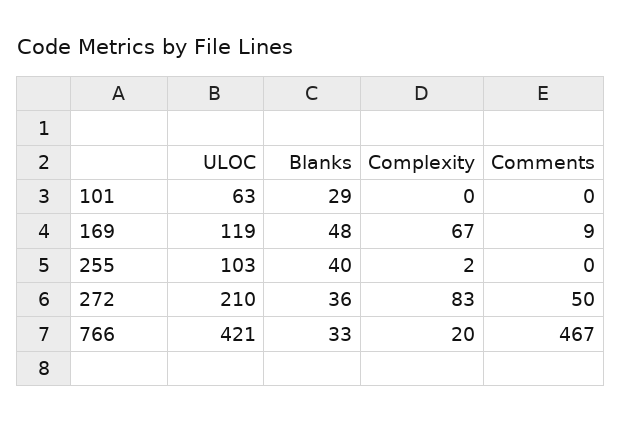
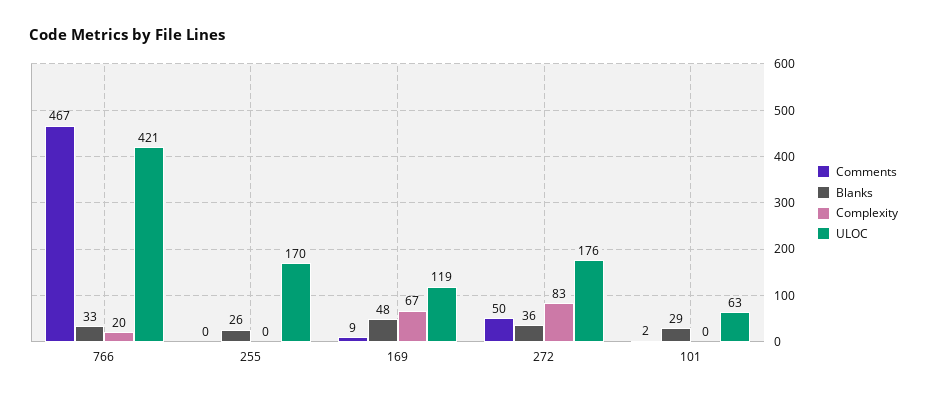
  {
    "ULOC": {
      "101": 63,
      "169": 119,
-     "255": 103,
+     "255": 170,
-     "272": 210,
+     "272": 176,
      "766": 421
    },
    "Blanks": {
      "101": 29,
      "169": 48,
-     "255": 40,
+     "255": 26,
      "272": 36,
      "766": 33
    },
    "Complexity": {
      "101": 0,
      "169": 67,
-     "255": 2,
+     "255": 0,
      "272": 83,
      "766": 20
    },
    "Comments": {
-     "101": 0,
+     "101": 2,
      "169": 9,
      "255": 0,
      "272": 50,
      "766": 467
    }
  }

